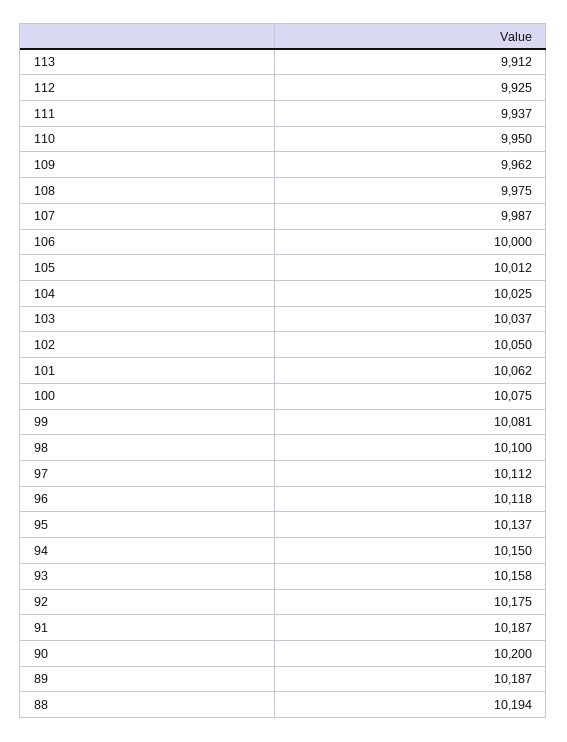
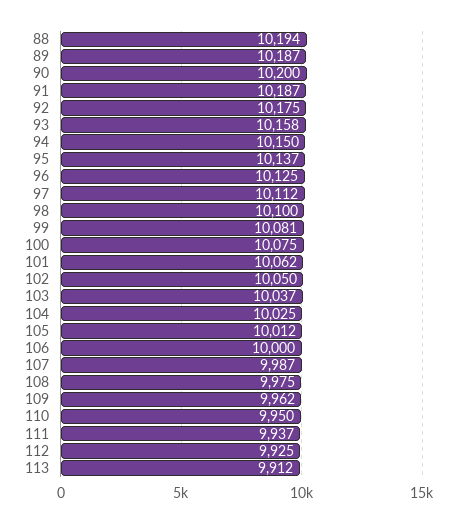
  {
    "113": 9912,
    "112": 9925,
    "111": 9937,
    "110": 9950,
    "109": 9962,
    "108": 9975,
    "107": 9987,
    "106": 10000,
    "105": 10012,
    "104": 10025,
    "103": 10037,
    "102": 10050,
    "101": 10062,
    "100": 10075,
    "99": 10081,
    "98": 10100,
    "97": 10112,
-   "96": 10118,
+   "96": 10125,
    "95": 10137,
    "94": 10150,
    "93": 10158,
    "92": 10175,
    "91": 10187,
    "90": 10200,
    "89": 10187,
    "88": 10194
  }

